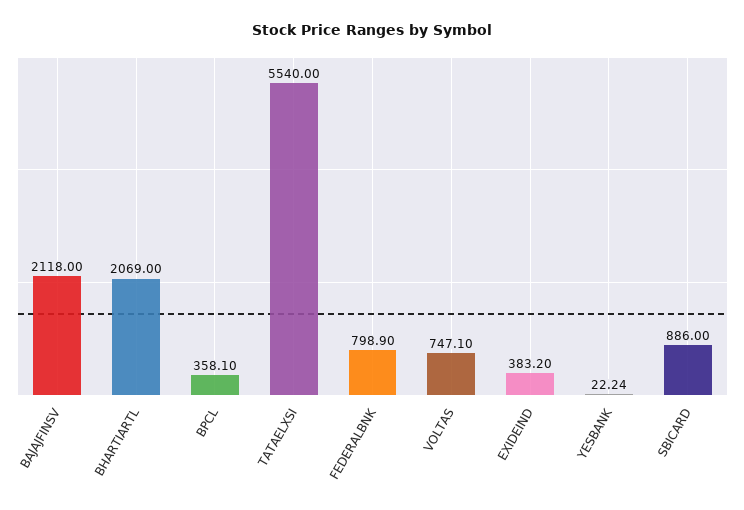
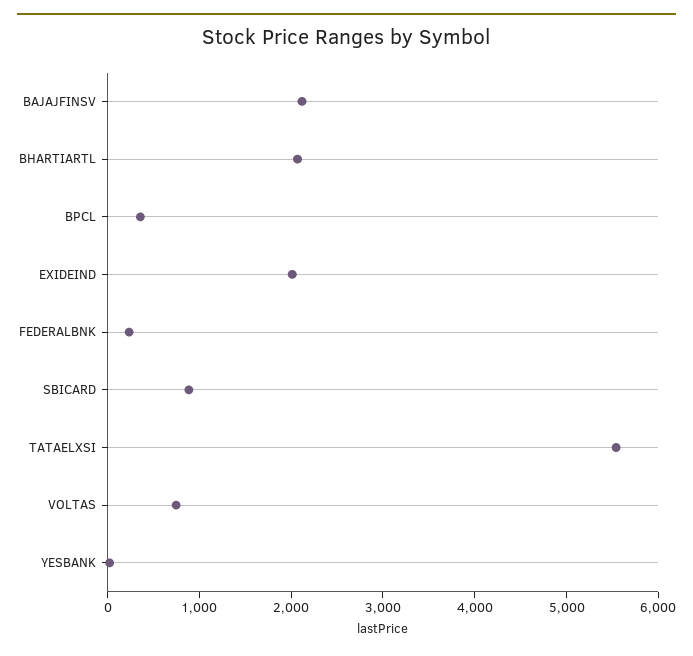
  {
    "BAJAJFINSV": 2118,
    "BHARTIARTL": 2069,
    "BPCL": 358.1,
    "TATAELXSI": 5540,
-   "FEDERALBNK": 798.9,
+   "FEDERALBNK": 200,
    "VOLTAS": 747.1,
-   "EXIDEIND": 383.2,
+   "EXIDEIND": 2000,
    "YESBANK": 22.24,
    "SBICARD": 886
  }

